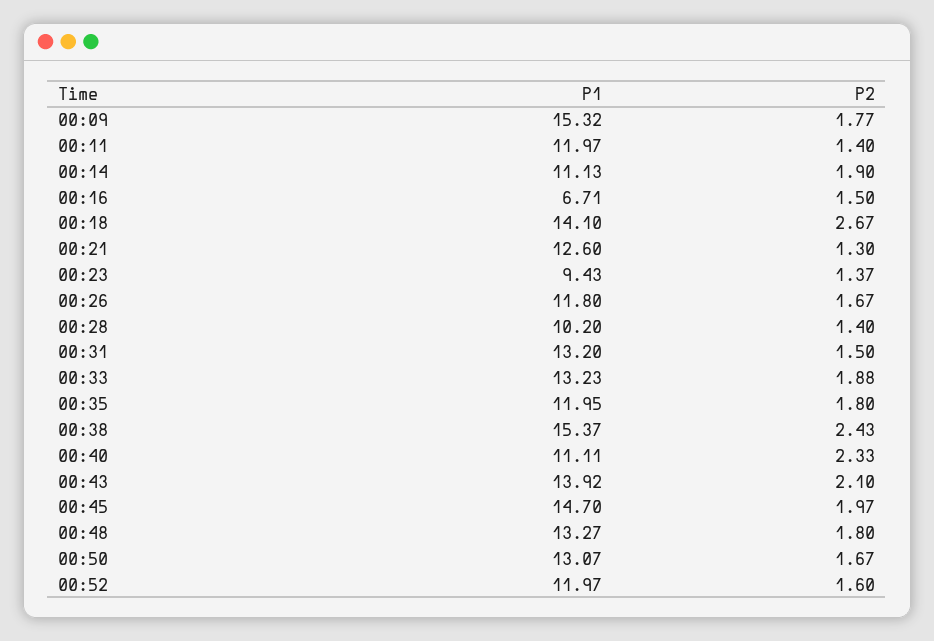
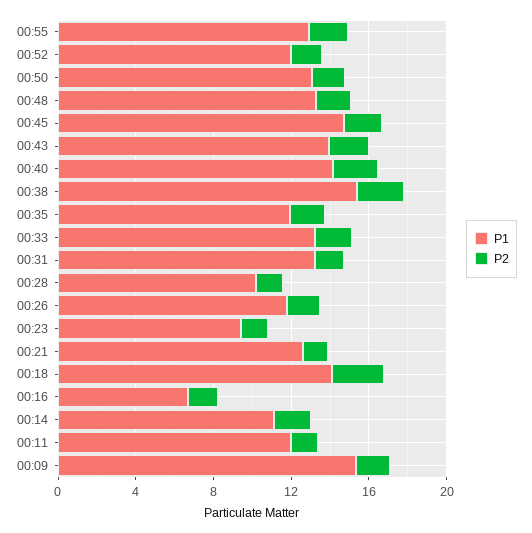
  {
    "P1": {
      "00:09": 15.32,
      "00:11": 11.97,
      "00:14": 11.13,
      "00:16": 6.71,
      "00:18": 14.1,
      "00:21": 12.6,
      "00:23": 9.43,
      "00:26": 11.8,
      "00:28": 10.2,
      "00:31": 13.2,
      "00:33": 13.23,
      "00:35": 11.95,
      "00:38": 15.37,
-     "00:40": 11.11,
+     "00:40": 14,
      "00:43": 13.92,
      "00:45": 14.7,
      "00:48": 13.27,
      "00:50": 13.07,
-     "00:52": 11.97
+     "00:52": 11.97,
+     "00:55": 13
    },
    "P2": {
      "00:09": 1.77,
      "00:11": 1.4,
      "00:14": 1.9,
      "00:16": 1.5,
      "00:18": 2.67,
      "00:21": 1.3,
      "00:23": 1.37,
      "00:26": 1.67,
      "00:28": 1.4,
      "00:31": 1.5,
      "00:33": 1.88,
      "00:35": 1.8,
      "00:38": 2.43,
      "00:40": 2.33,
      "00:43": 2.1,
      "00:45": 1.97,
      "00:48": 1.8,
      "00:50": 1.67,
-     "00:52": 1.6
+     "00:52": 1.6,
+     "00:55": 2
    }
  }

